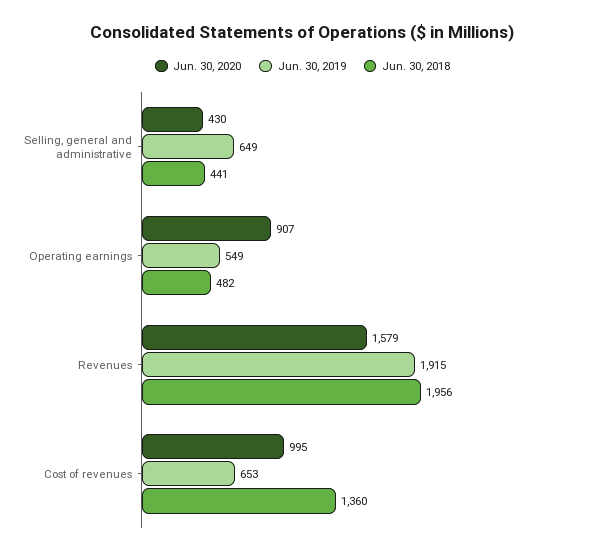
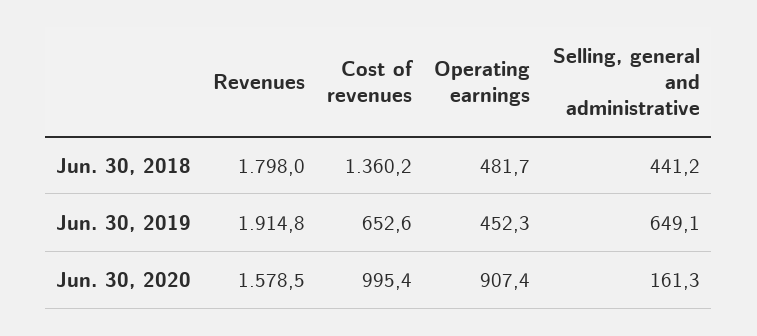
  {
    "Jun. 30, 2020": {
-     "Selling, general and administrative": 430,
+     "Selling, general and administrative": 161.3,
      "Operating earnings": 907.4,
      "Revenues": 1578.5,
      "Cost of revenues": 995.4
    },
    "Jun. 30, 2019": {
      "Selling, general and administrative": 649.1,
-     "Operating earnings": 549,
+     "Operating earnings": 452.3,
      "Revenues": 1914.8,
      "Cost of revenues": 652.6
    },
    "Jun. 30, 2018": {
      "Selling, general and administrative": 441.2,
      "Operating earnings": 481.7,
-     "Revenues": 1956,
+     "Revenues": 1798,
      "Cost of revenues": 1360.2
    }
  }

